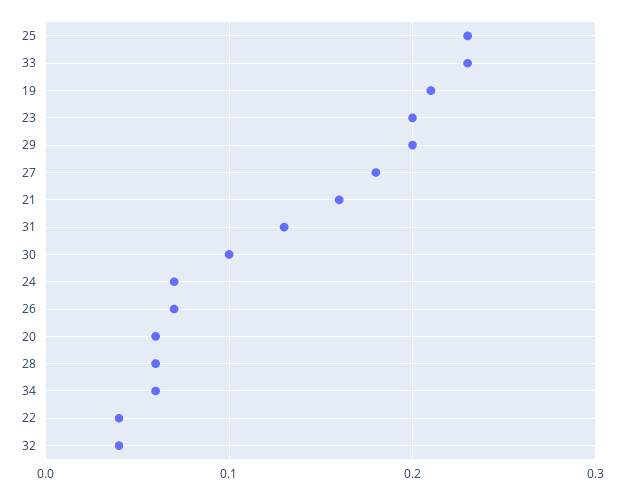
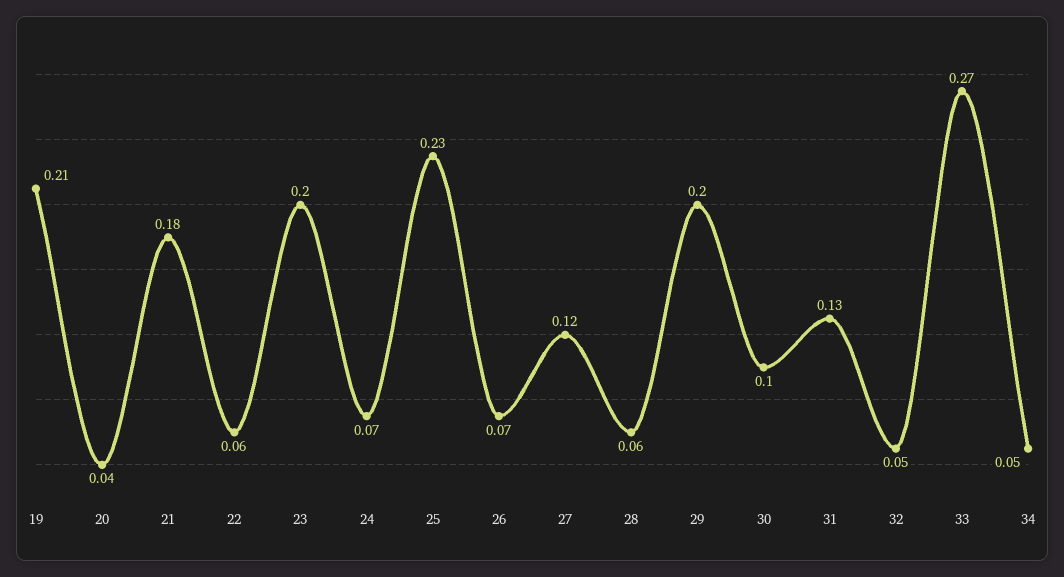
  {
    "25": 0.23,
-   "33": 0.23,
+   "33": 0.27,
    "19": 0.21,
    "23": 0.2,
    "29": 0.2,
-   "27": 0.18,
+   "27": 0.12,
-   "21": 0.16,
+   "21": 0.18,
    "31": 0.13,
    "30": 0.1,
    "24": 0.07,
    "26": 0.07,
-   "20": 0.06,
+   "20": 0.04,
    "28": 0.06,
-   "34": 0.06,
+   "34": 0.05,
-   "22": 0.04,
+   "22": 0.06,
-   "32": 0.04
+   "32": 0.05
  }

